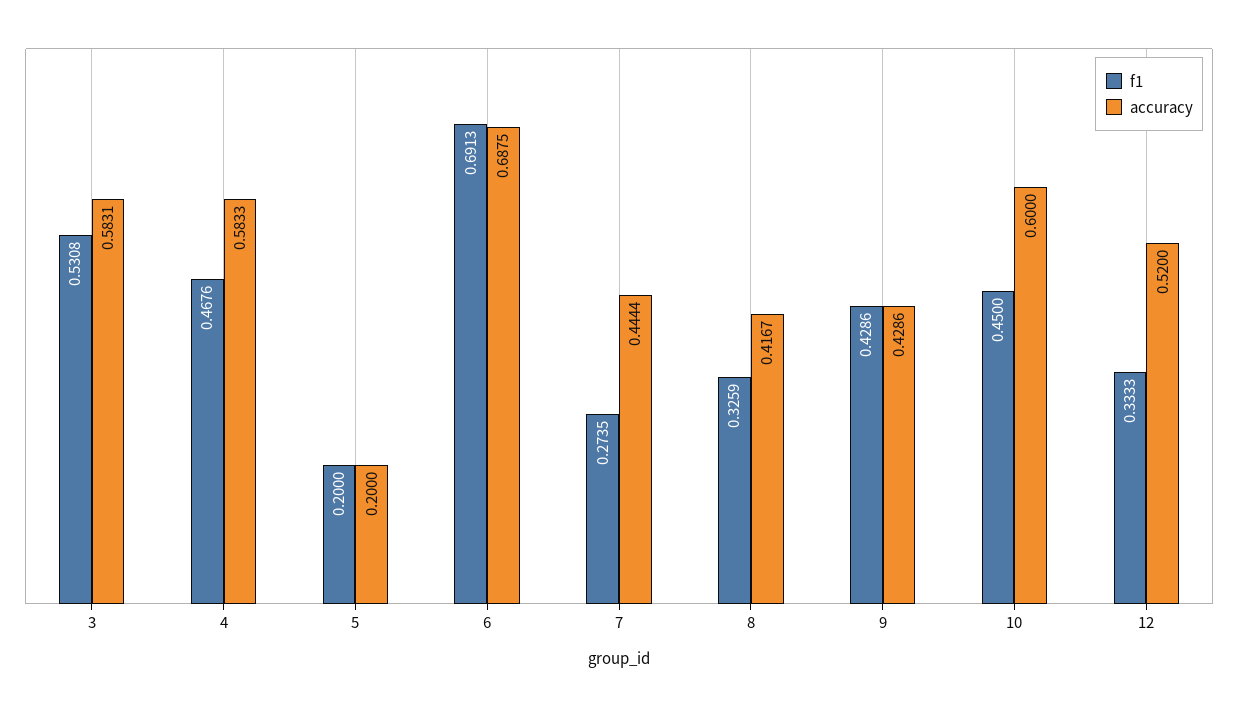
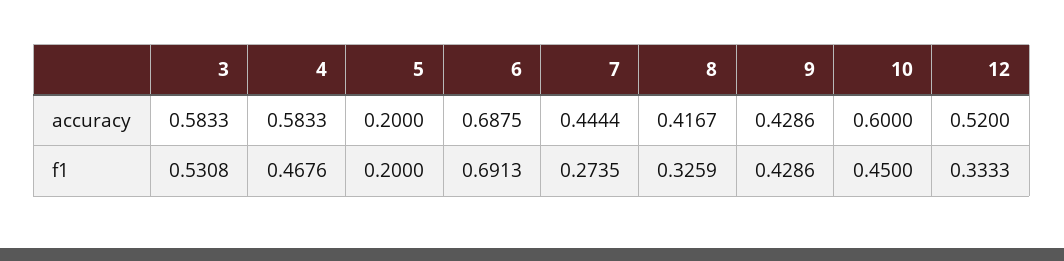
  {
    "f1": {
      "3": 0.5308,
      "4": 0.4676,
      "5": 0.2,
      "6": 0.6913,
      "7": 0.2735,
      "8": 0.3259,
      "9": 0.4286,
      "10": 0.45,
      "12": 0.3333
    },
    "accuracy": {
-     "3": 0.5831,
+     "3": 0.5833,
      "4": 0.5833,
      "5": 0.2,
      "6": 0.6875,
      "7": 0.4444,
      "8": 0.4167,
      "9": 0.4286,
      "10": 0.6,
      "12": 0.52
    }
  }

